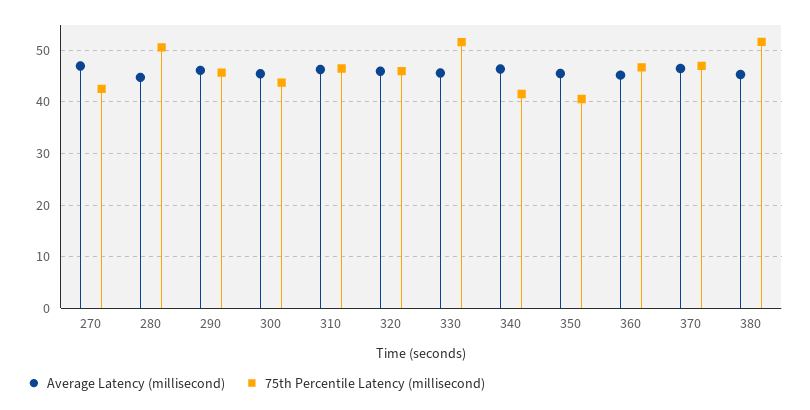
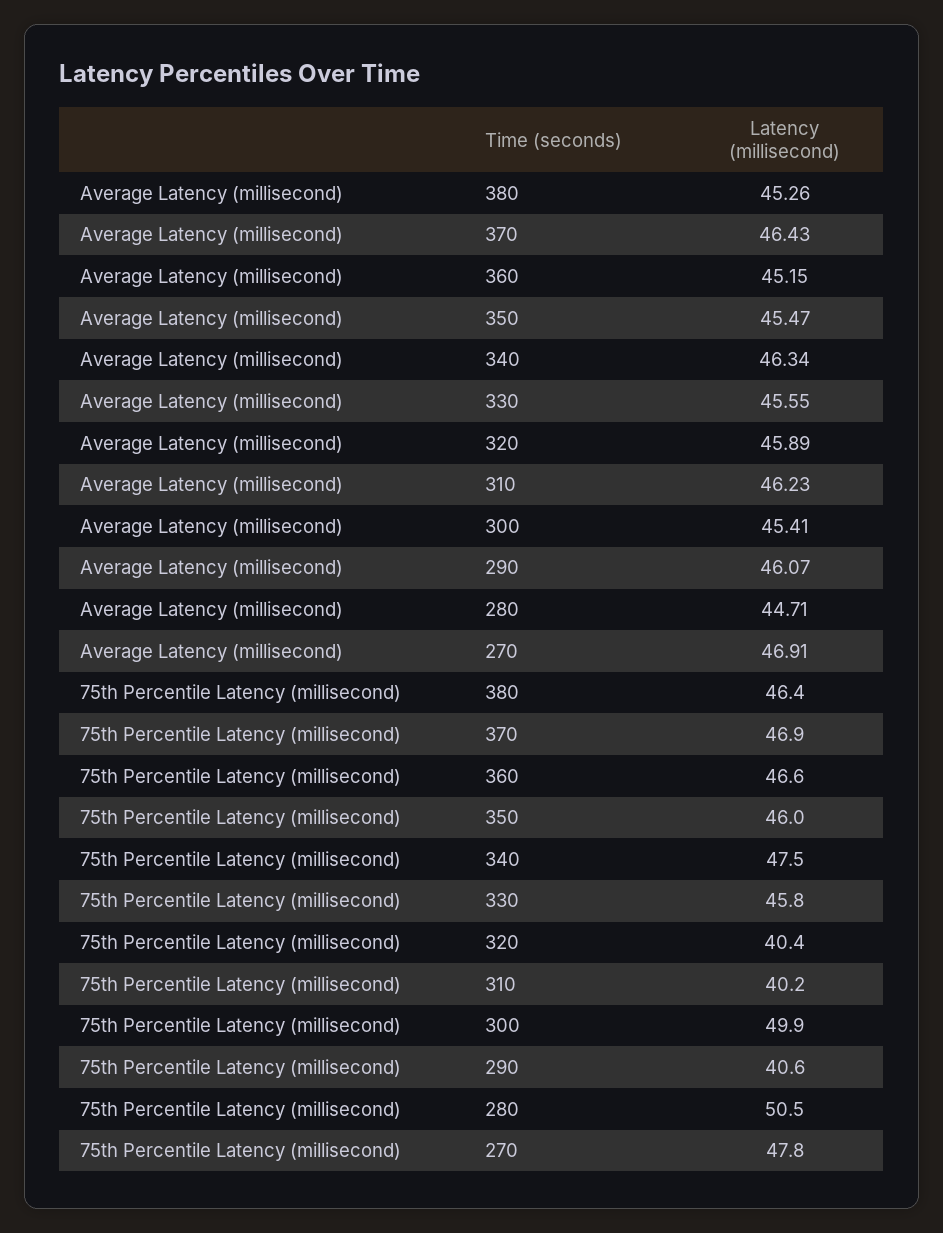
  {
    "Average Latency (millisecond)": {
      "270": 46.91,
      "280": 44.71,
      "290": 46.07,
      "300": 45.41,
      "310": 46.23,
      "320": 45.89,
      "330": 45.55,
      "340": 46.34,
      "350": 45.47,
      "360": 45.15,
      "370": 46.43,
      "380": 45.26
    },
    "75th Percentile Latency (millisecond)": {
-     "270": 42,
+     "270": 47.8,
      "280": 50.5,
-     "290": 46,
+     "290": 40.6,
-     "300": 44,
+     "300": 49.9,
-     "310": 46,
+     "310": 40.2,
-     "320": 46,
+     "320": 40.4,
-     "330": 52,
+     "330": 45.8,
-     "340": 42,
+     "340": 47.5,
-     "350": 40,
+     "350": 46,
      "360": 46.6,
      "370": 46.9,
-     "380": 52
+     "380": 46.4
    }
  }

